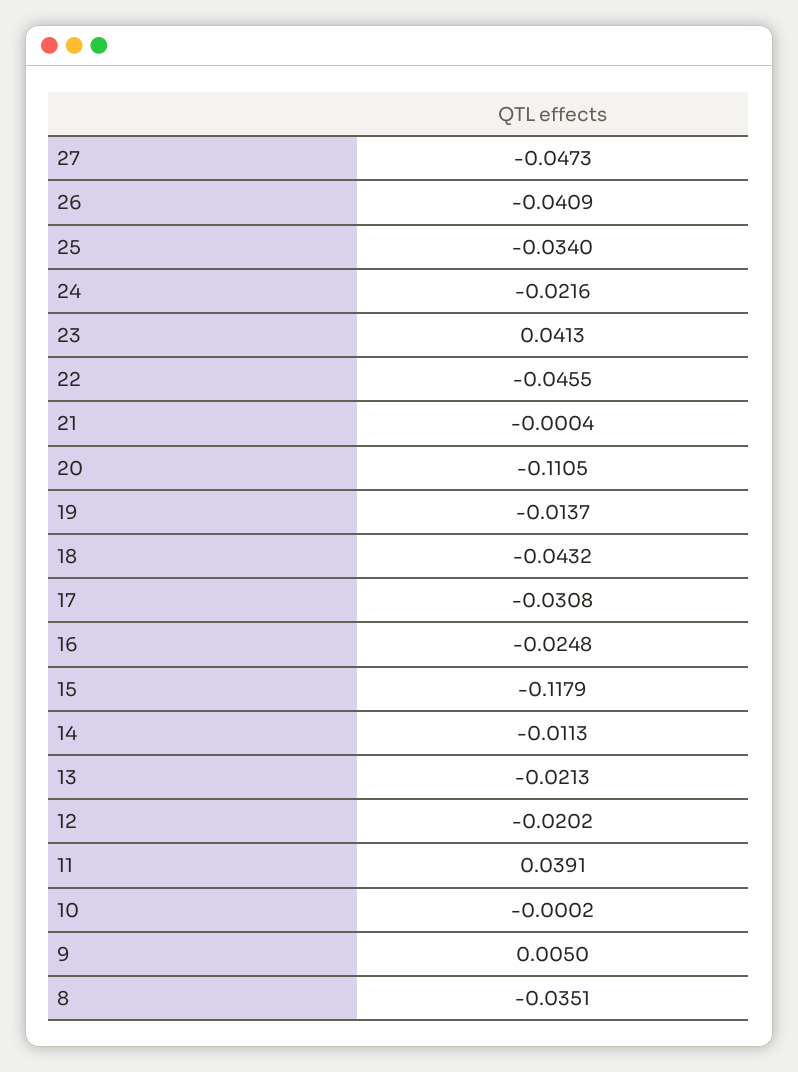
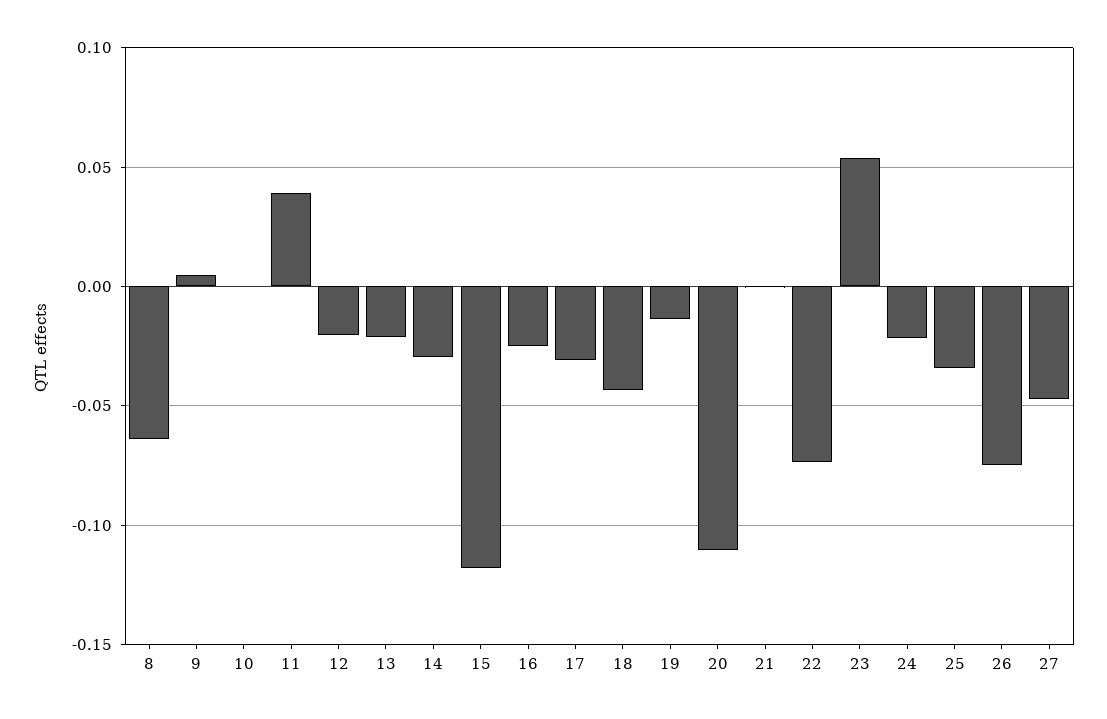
  {
    "27": -0.0473,
-   "26": -0.0409,
+   "26": -0.075,
    "25": -0.034,
    "24": -0.0216,
-   "23": 0.0413,
+   "23": 0.055,
-   "22": -0.0455,
+   "22": -0.075,
    "21": -0.0004,
    "20": -0.1105,
    "19": -0.0137,
    "18": -0.0432,
    "17": -0.0308,
    "16": -0.0248,
    "15": -0.1179,
-   "14": -0.0113,
+   "14": -0.03,
    "13": -0.0213,
    "12": -0.0202,
    "11": 0.0391,
    "10": -0.0002,
    "9": 0.005,
-   "8": -0.0351
+   "8": -0.065
  }

